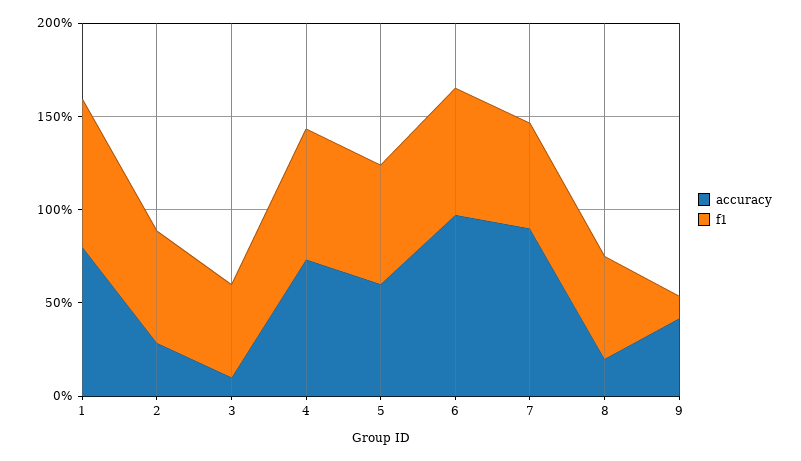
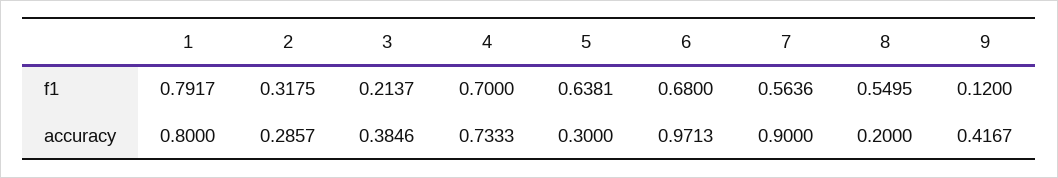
  {
    "accuracy": {
      "1": 0.8,
      "2": 0.2857,
-     "3": 0.1,
+     "3": 0.3846,
      "4": 0.7333,
-     "5": 0.6,
+     "5": 0.3,
      "6": 0.9713,
      "7": 0.9,
      "8": 0.2,
      "9": 0.4167
    },
    "f1": {
      "1": 0.7917,
-     "2": 0.6,
+     "2": 0.3175,
-     "3": 0.5,
+     "3": 0.2137,
      "4": 0.7,
      "5": 0.6381,
      "6": 0.68,
      "7": 0.5636,
      "8": 0.5495,
      "9": 0.12
    }
  }

